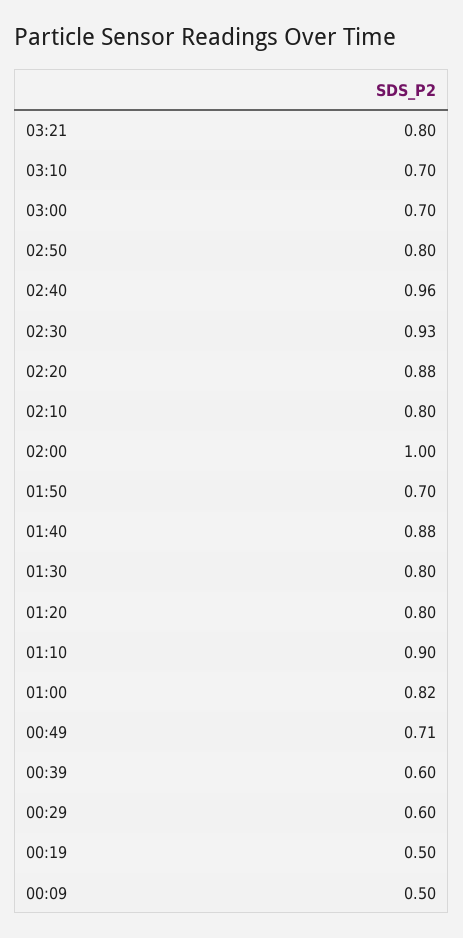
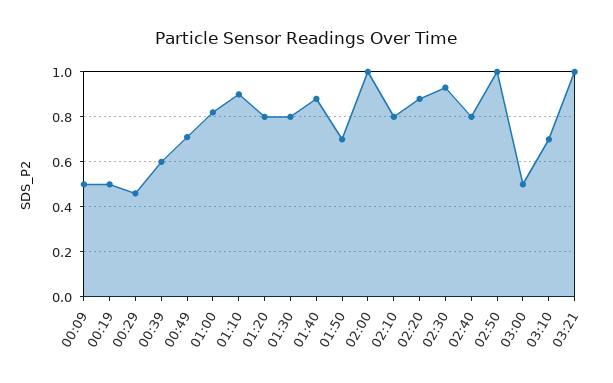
  {
-   "03:21": 0.8,
+   "03:21": 1,
    "03:10": 0.7,
-   "03:00": 0.7,
+   "03:00": 0.5,
-   "02:50": 0.8,
+   "02:50": 1,
-   "02:40": 0.96,
+   "02:40": 0.8,
    "02:30": 0.93,
    "02:20": 0.88,
    "02:10": 0.8,
    "02:00": 1,
    "01:50": 0.7,
    "01:40": 0.88,
    "01:30": 0.8,
    "01:20": 0.8,
    "01:10": 0.9,
    "01:00": 0.82,
    "00:49": 0.71,
    "00:39": 0.6,
-   "00:29": 0.6,
+   "00:29": 0.45,
    "00:19": 0.5,
    "00:09": 0.5
  }

